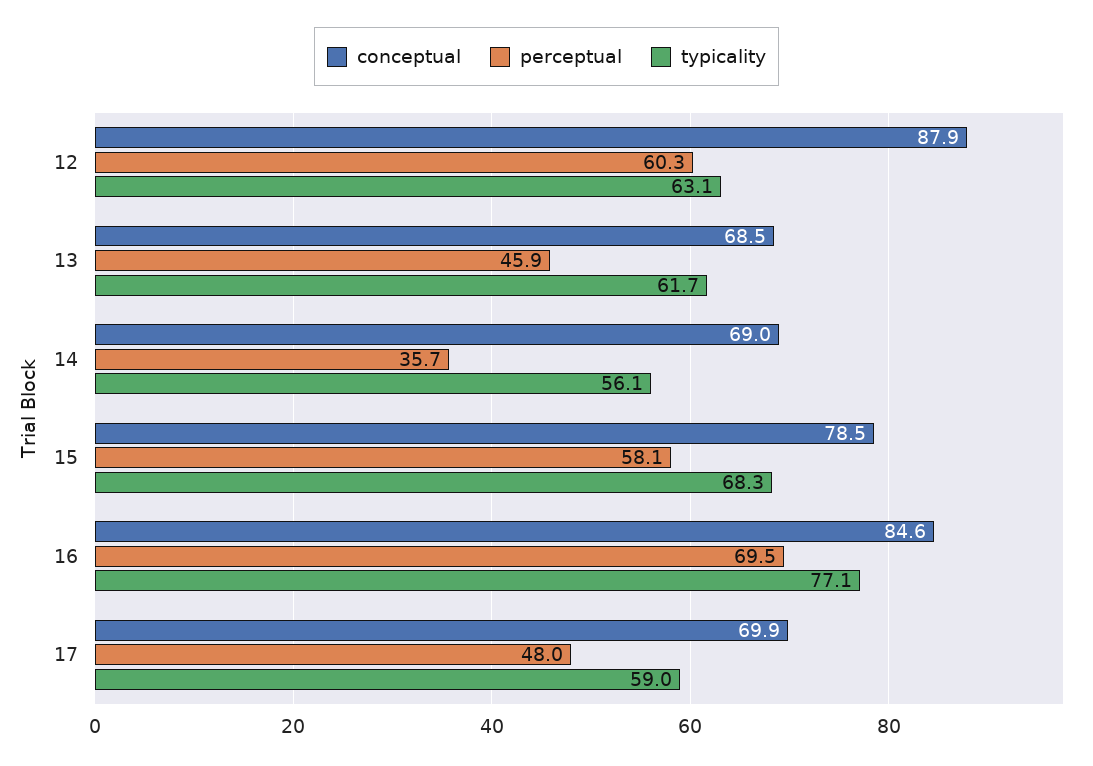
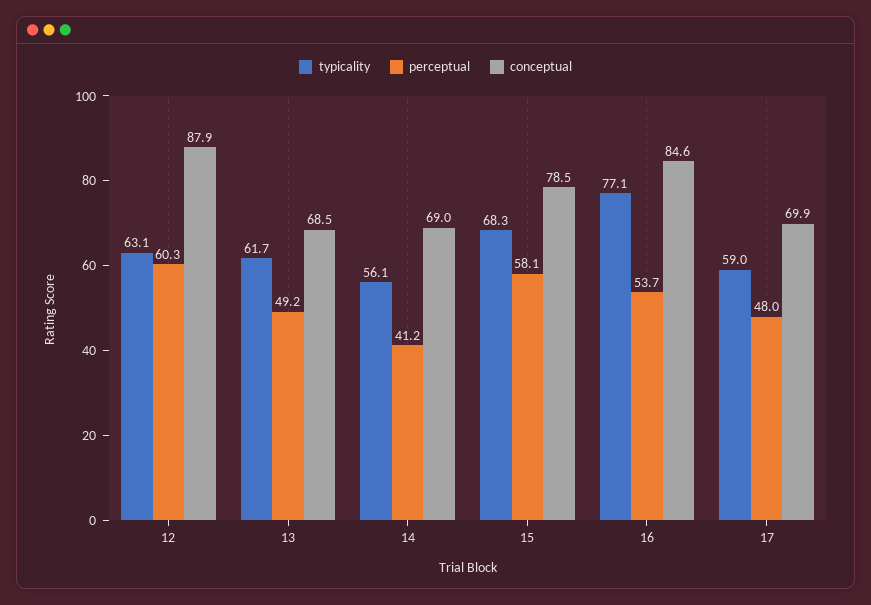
  {
    "conceptual": {
      "12": 87.9,
      "13": 68.5,
      "14": 69,
      "15": 78.5,
      "16": 84.6,
      "17": 69.9
    },
    "perceptual": {
      "12": 60.3,
-     "13": 45.9,
+     "13": 49.2,
-     "14": 35.7,
+     "14": 41.2,
      "15": 58.1,
-     "16": 69.5,
+     "16": 53.7,
      "17": 48
    },
    "typicality": {
      "12": 63.1,
      "13": 61.7,
      "14": 56.1,
      "15": 68.3,
      "16": 77.1,
      "17": 59
    }
  }

